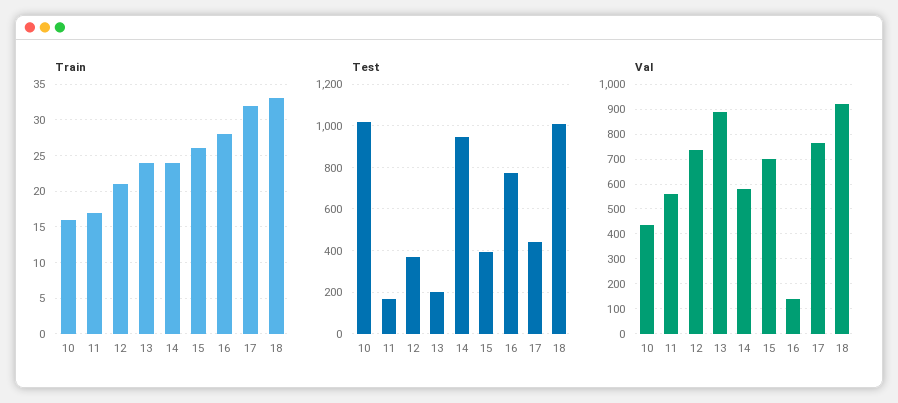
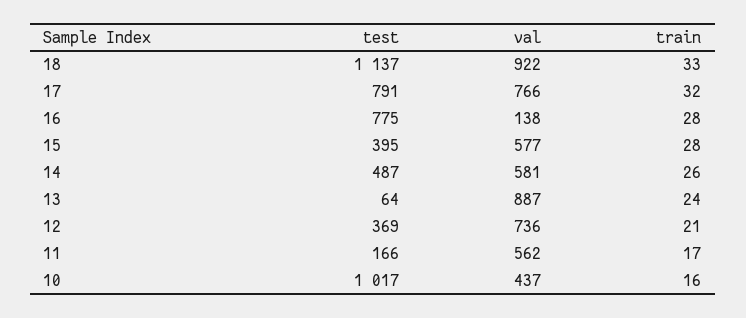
  {
    "Train": {
      "10": 16,
      "11": 17,
      "12": 21,
      "13": 24,
-     "14": 24,
+     "14": 26,
-     "15": 26,
+     "15": 28,
      "16": 28,
      "17": 32,
      "18": 33
    },
    "Test": {
      "10": 1017,
      "11": 166,
      "12": 369,
-     "13": 200,
+     "13": 64,
-     "14": 950,
+     "14": 487,
      "15": 395,
      "16": 775,
-     "17": 450,
+     "17": 791,
-     "18": 1000
+     "18": 1137
    },
    "Val": {
      "10": 437,
      "11": 562,
      "12": 736,
      "13": 887,
      "14": 581,
-     "15": 700,
+     "15": 577,
      "16": 138,
      "17": 766,
      "18": 922
    }
  }

